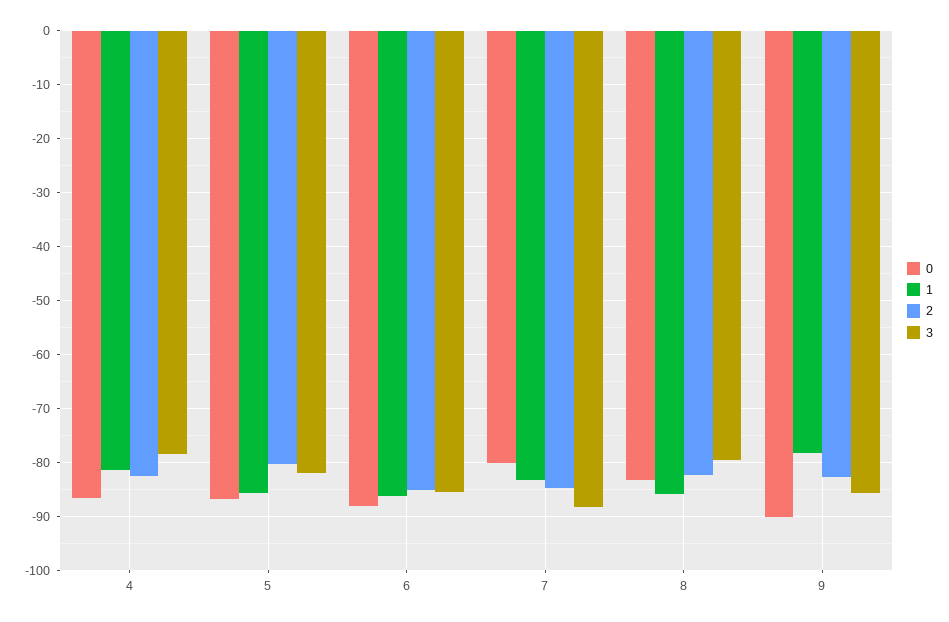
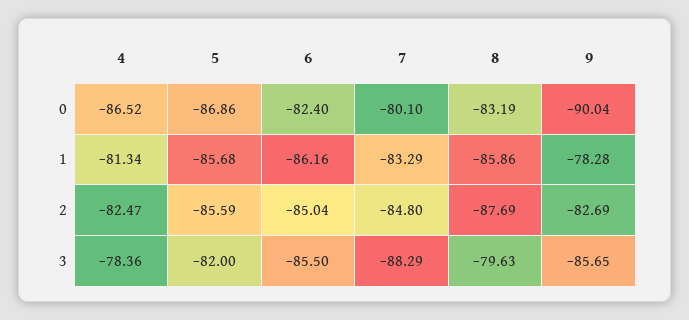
  {
    "0": {
      "4": -86.52,
      "5": -86.86,
-     "6": -88,
+     "6": -82.4,
      "7": -80.1,
      "8": -83.19,
      "9": -90.04
    },
    "1": {
      "4": -81.34,
      "5": -85.68,
      "6": -86.16,
      "7": -83.29,
      "8": -85.86,
      "9": -78.28
    },
    "2": {
      "4": -82.47,
-     "5": -80,
+     "5": -85.59,
      "6": -85.04,
      "7": -84.8,
-     "8": -82,
+     "8": -87.69,
      "9": -82.69
    },
    "3": {
      "4": -78.36,
      "5": -82,
      "6": -85.5,
      "7": -88.29,
      "8": -79.63,
      "9": -85.65
    }
  }

